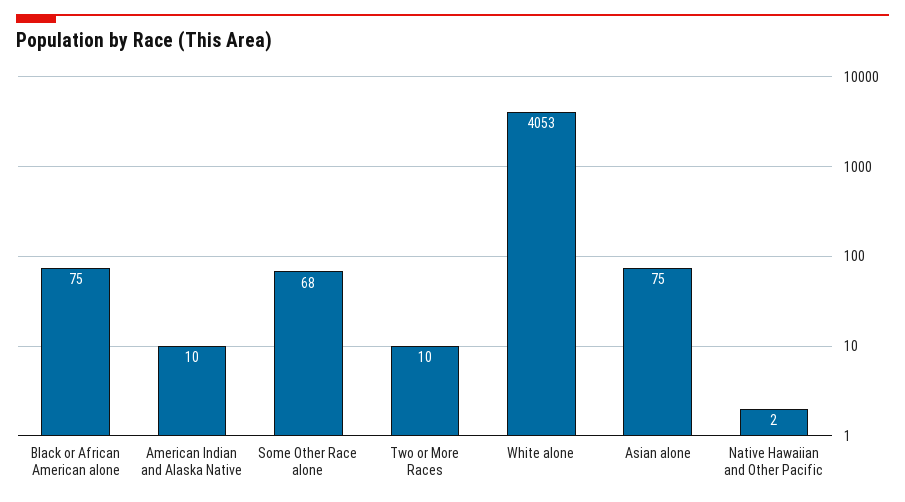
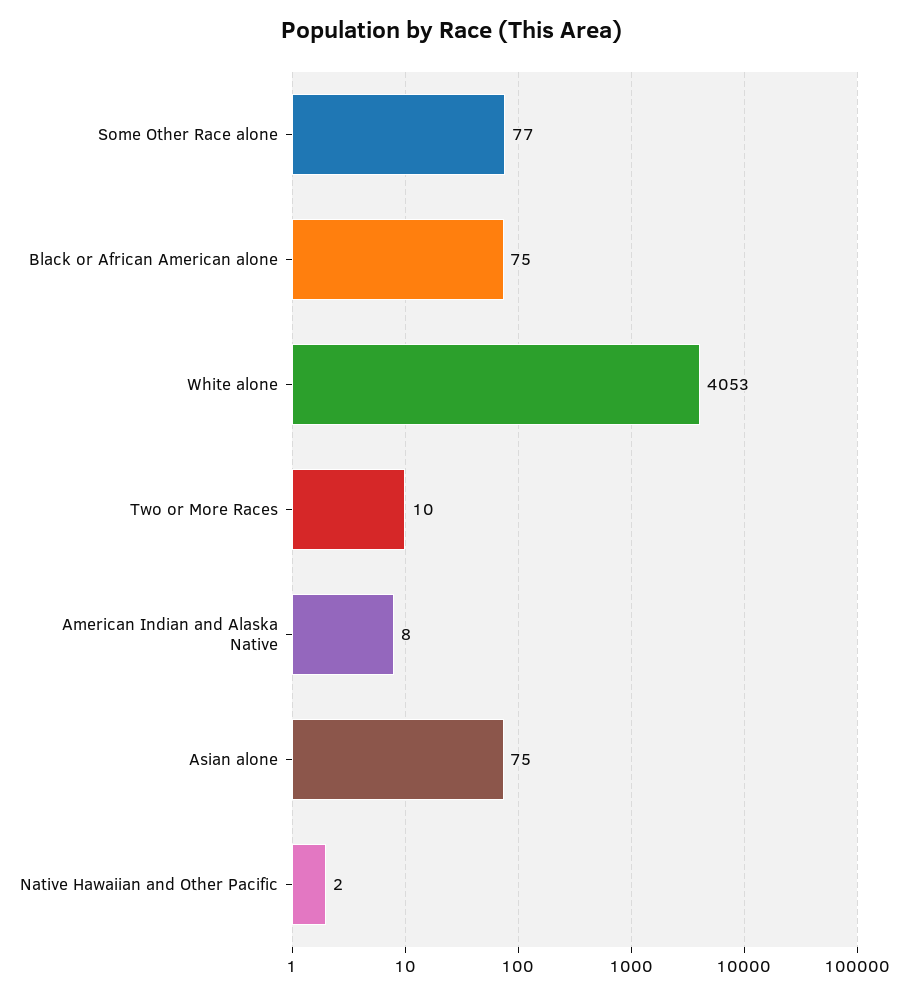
  {
    "Black or African American alone": 75,
-   "American Indian and Alaska Native": 10,
+   "American Indian and Alaska Native": 8,
-   "Some Other Race alone": 68,
+   "Some Other Race alone": 77,
    "Two or More Races": 10,
    "White alone": 4053,
    "Asian alone": 75,
    "Native Hawaiian and Other Pacific": 2
  }

